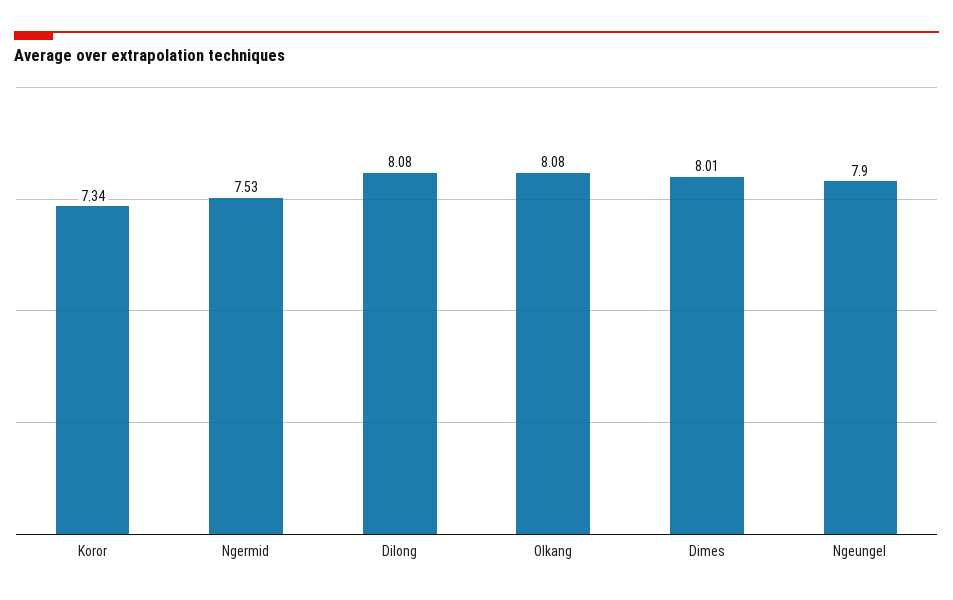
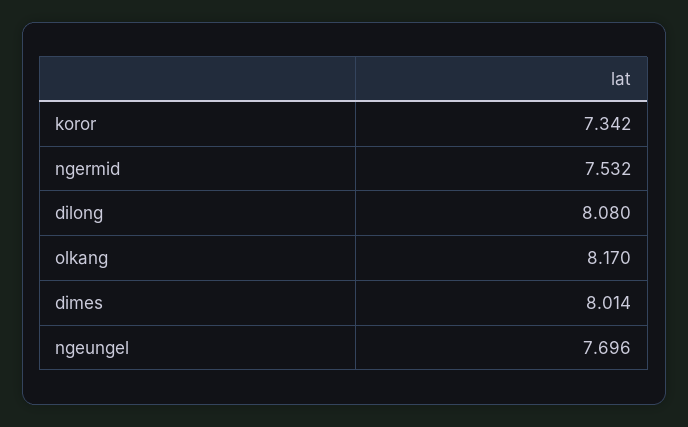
  {
    "Koror": 7.342,
    "Ngermid": 7.532,
    "Dilong": 8.08,
-   "Olkang": 8.08,
+   "Olkang": 8.17,
    "Dimes": 8.014,
-   "Ngeungel": 7.9
+   "Ngeungel": 7.696
  }

